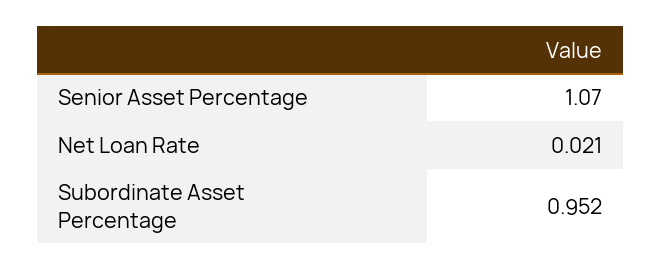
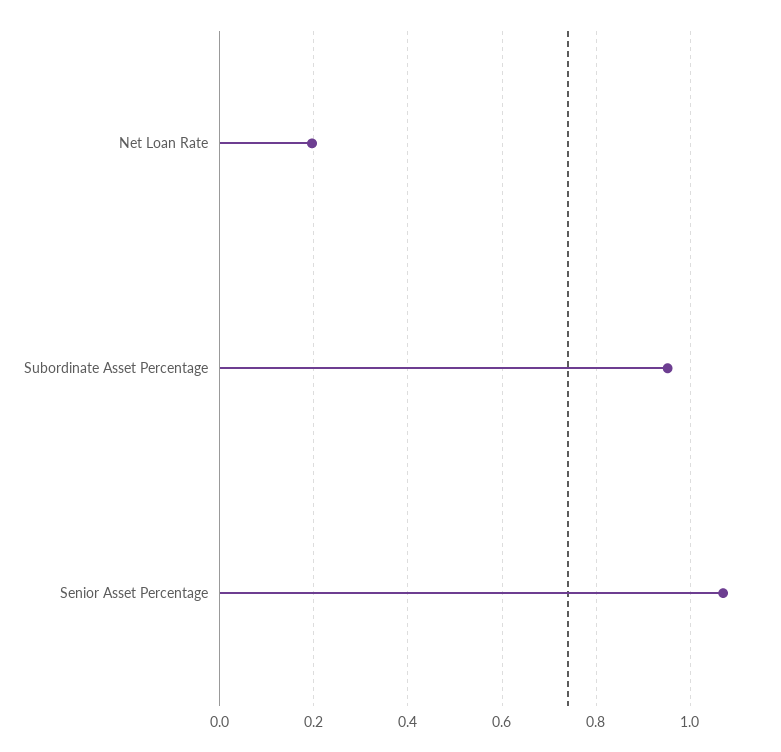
  {
    "Senior Asset Percentage": 1.07,
-   "Net Loan Rate": 0.021,
+   "Net Loan Rate": 0.2,
    "Subordinate Asset Percentage": 0.952
  }

